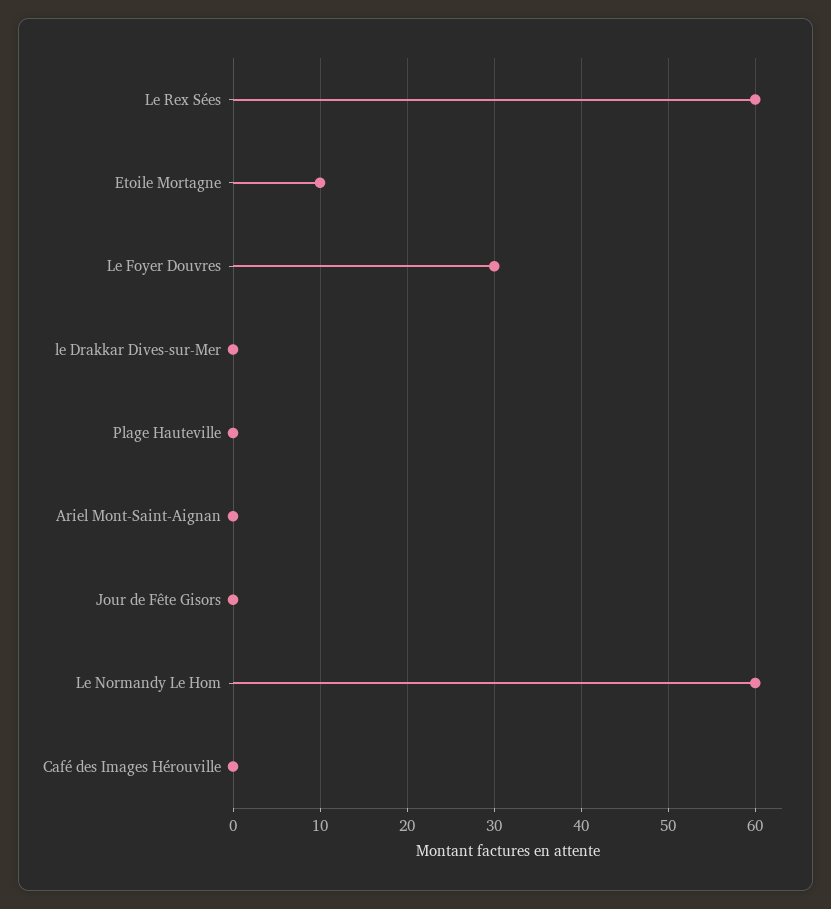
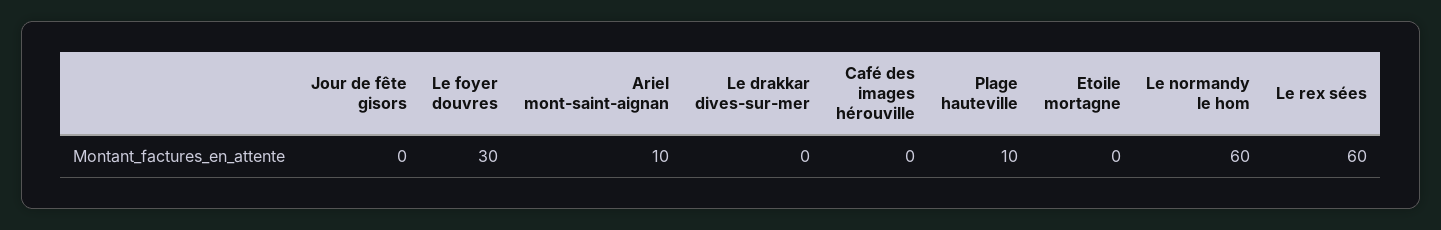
  {
    "Le Rex Sées": 60,
-   "Etoile Mortagne": 10,
+   "Etoile Mortagne": 0,
    "Le Foyer Douvres": 30,
    "le Drakkar Dives-sur-Mer": 0,
-   "Plage Hauteville": 0,
+   "Plage Hauteville": 10,
-   "Ariel Mont-Saint-Aignan": 0,
+   "Ariel Mont-Saint-Aignan": 10,
    "Jour de Fête Gisors": 0,
    "Le Normandy Le Hom": 60,
    "Café des Images Hérouville": 0
  }

